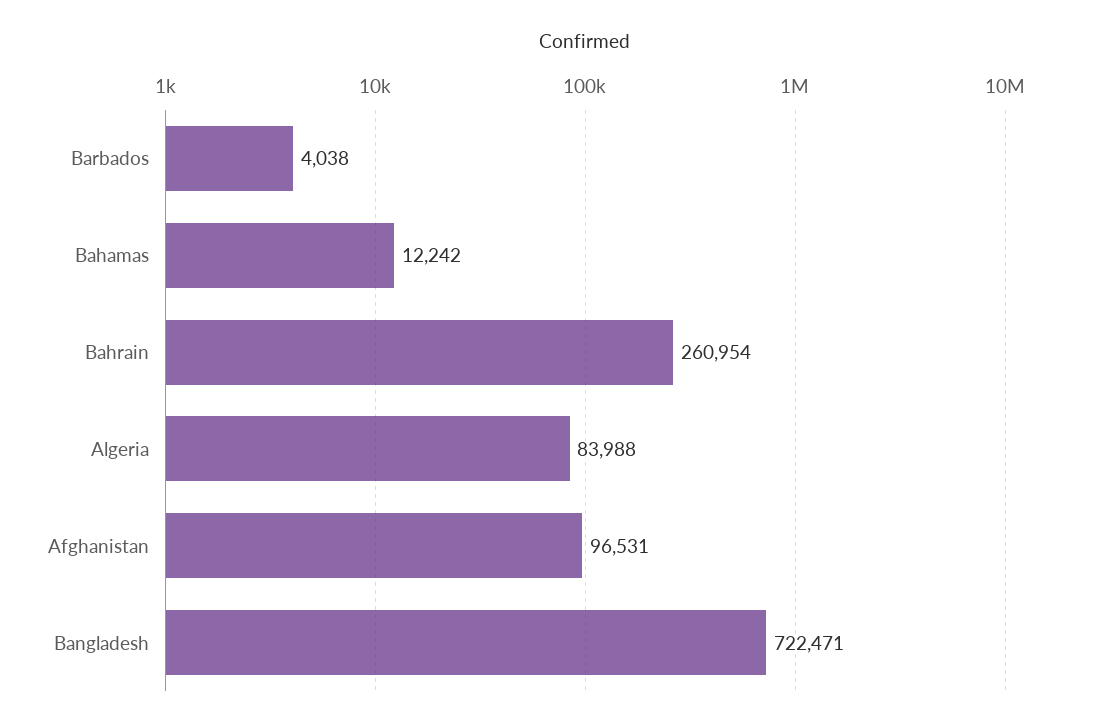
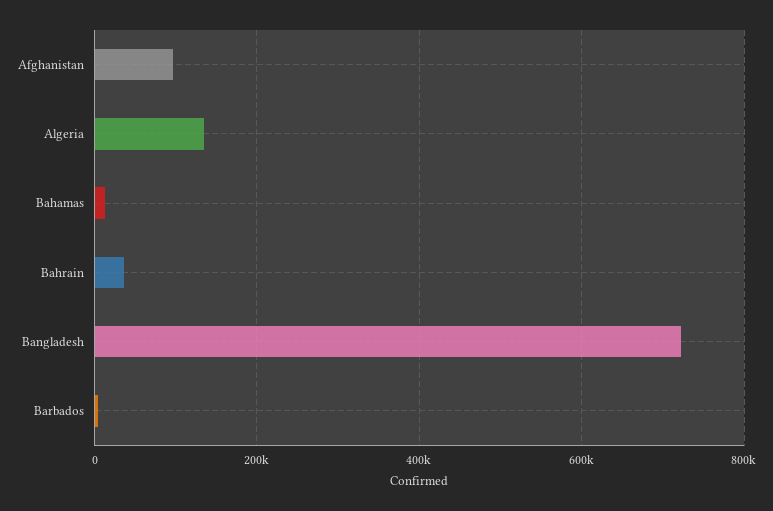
  {
    "Barbados": 4038,
    "Bahamas": 12242,
-   "Bahrain": 260954,
+   "Bahrain": 40000,
-   "Algeria": 83988,
+   "Algeria": 140000,
    "Afghanistan": 96531,
    "Bangladesh": 722471
  }

